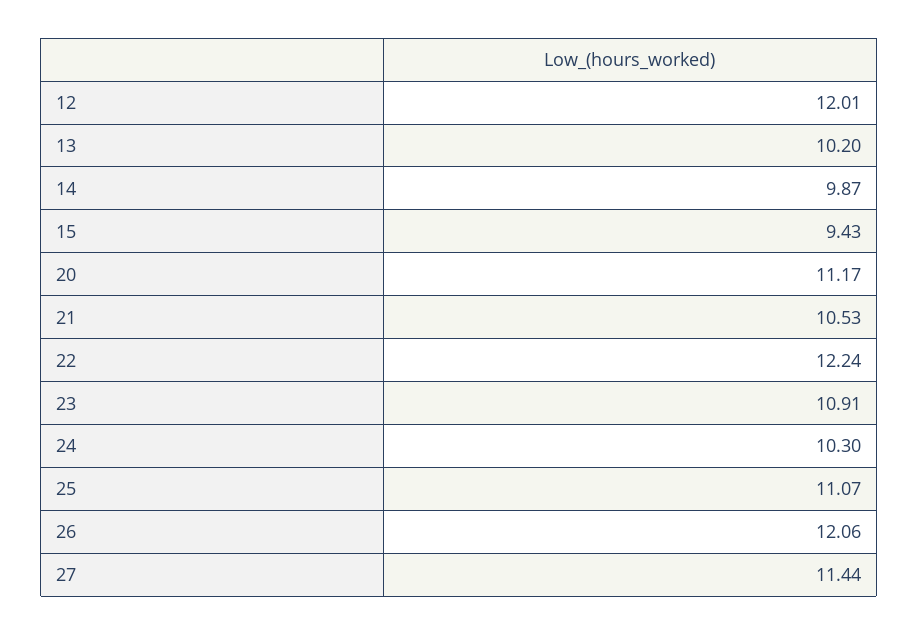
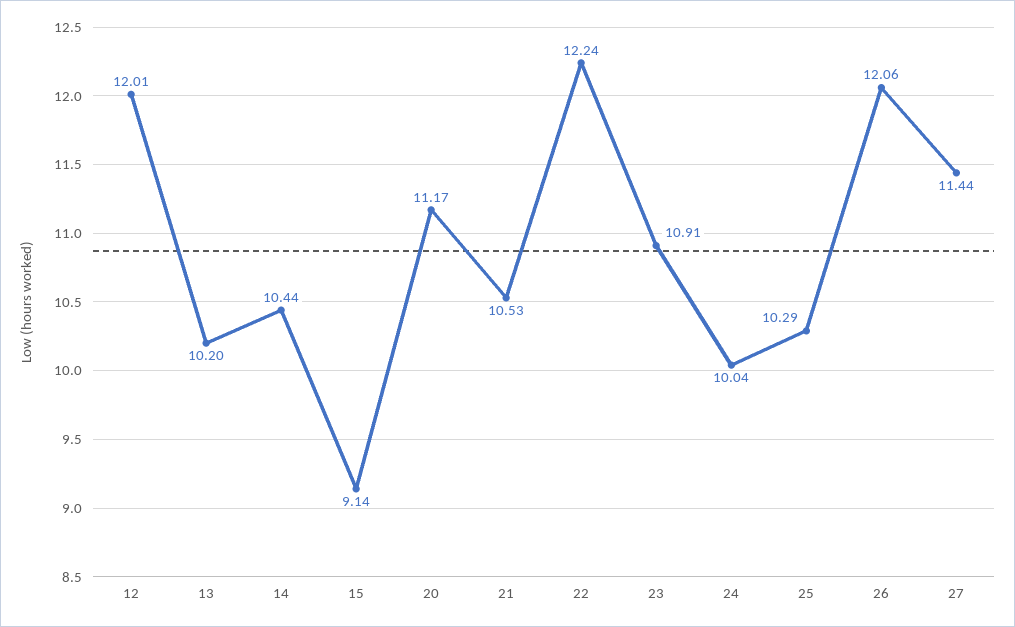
  {
    "12": 12.01,
    "13": 10.2,
-   "14": 9.87,
+   "14": 10.44,
-   "15": 9.43,
+   "15": 9.14,
    "20": 11.17,
    "21": 10.53,
    "22": 12.24,
    "23": 10.91,
-   "24": 10.3,
+   "24": 10.04,
-   "25": 11.07,
+   "25": 10.29,
    "26": 12.06,
    "27": 11.44
  }

